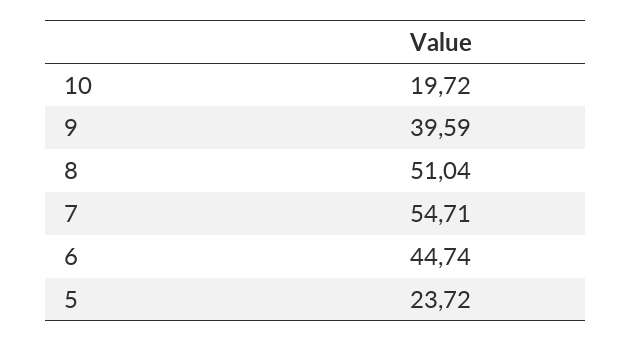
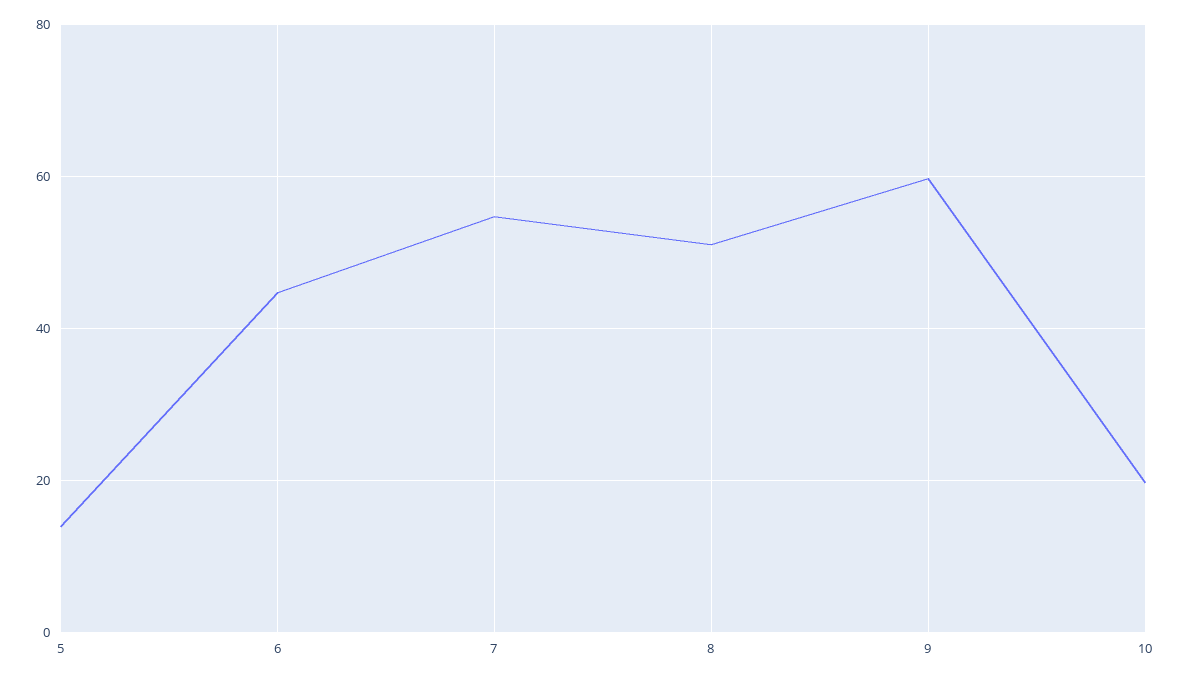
  {
    "10": 19.72,
-   "9": 39.59,
+   "9": 60,
    "8": 51.04,
    "7": 54.71,
    "6": 44.74,
-   "5": 23.72
+   "5": 14
  }

